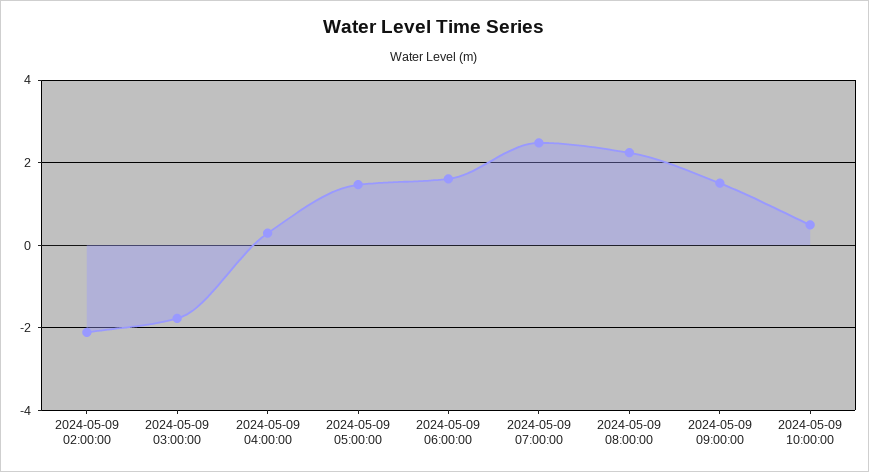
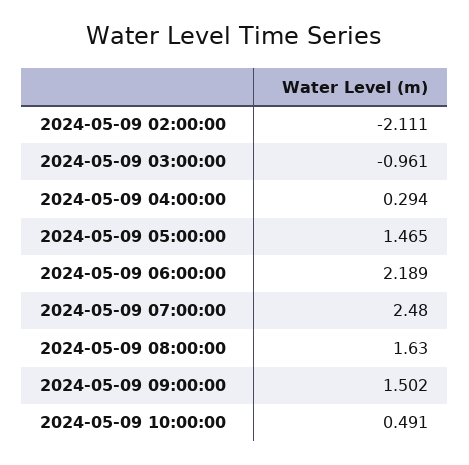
  {
    "2024-05-09 02:00:00": -2.111,
-   "2024-05-09 03:00:00": -1.8,
+   "2024-05-09 03:00:00": -0.961,
    "2024-05-09 04:00:00": 0.294,
    "2024-05-09 05:00:00": 1.465,
-   "2024-05-09 06:00:00": 1.6,
+   "2024-05-09 06:00:00": 2.189,
    "2024-05-09 07:00:00": 2.48,
-   "2024-05-09 08:00:00": 2.2,
+   "2024-05-09 08:00:00": 1.63,
    "2024-05-09 09:00:00": 1.502,
    "2024-05-09 10:00:00": 0.491
  }

